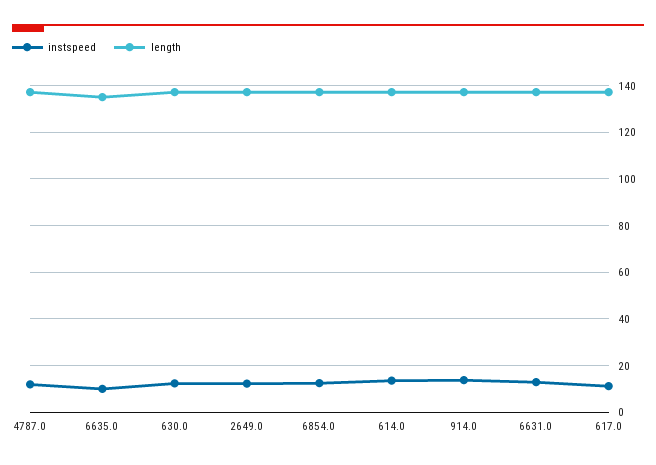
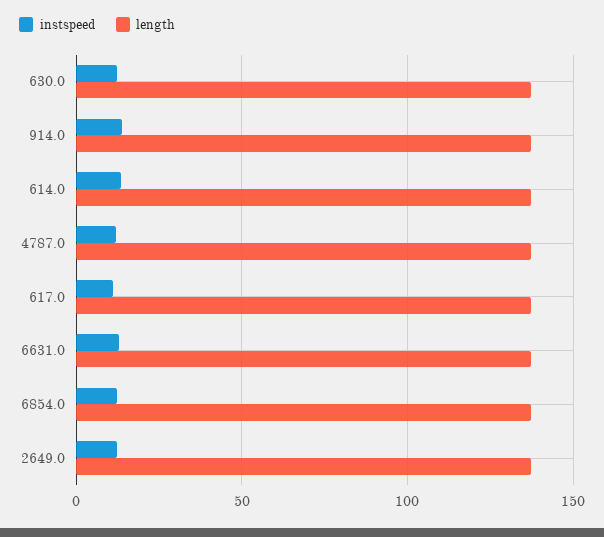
  {
    "instspeed": {
      "4787.0": 10,
-     "6635.0": 10,
      "630.0": 10,
      "2649.0": 10,
      "6854.0": 10,
      "614.0": 15,
      "914.0": 15,
      "6631.0": 15,
      "617.0": 10
    },
    "length": {
      "4787.0": 135,
-     "6635.0": 135,
      "630.0": 135,
      "2649.0": 135,
      "6854.0": 135,
      "614.0": 135,
      "914.0": 135,
      "6631.0": 135,
      "617.0": 135
    }
  }

